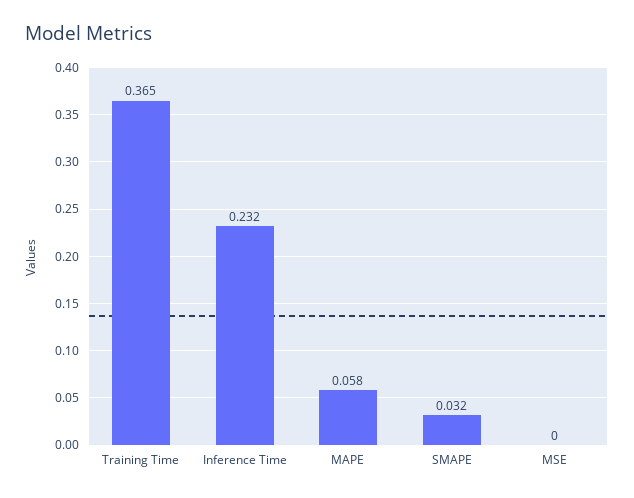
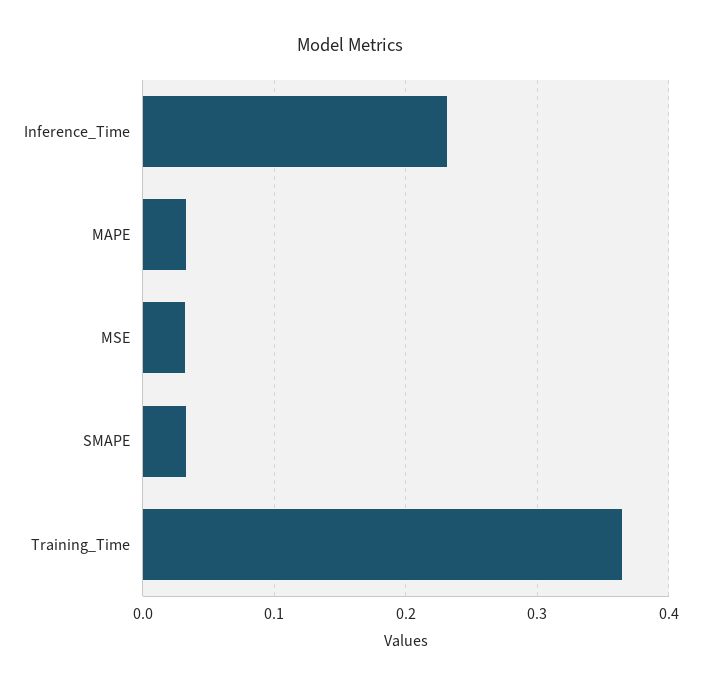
  {
    "Training Time": 0.365,
    "Inference Time": 0.232,
-   "MAPE": 0.058,
+   "MAPE": 0.03,
    "SMAPE": 0.032,
-   "MSE": 0
+   "MSE": 0.03
  }

